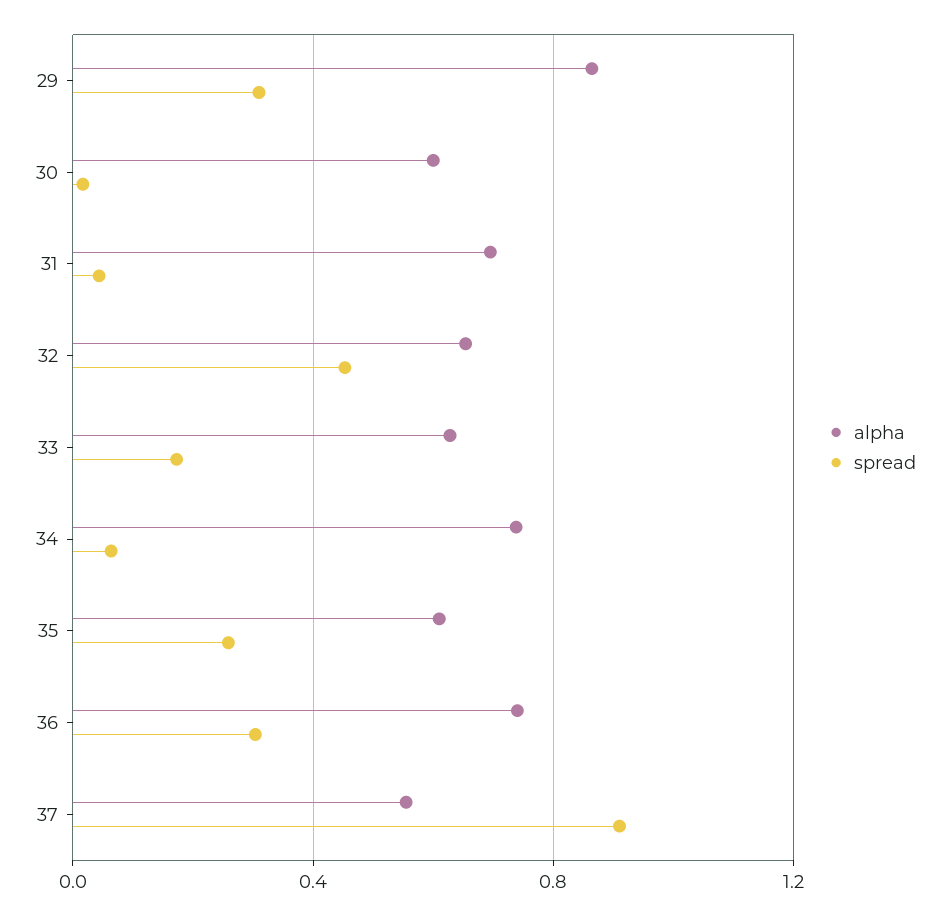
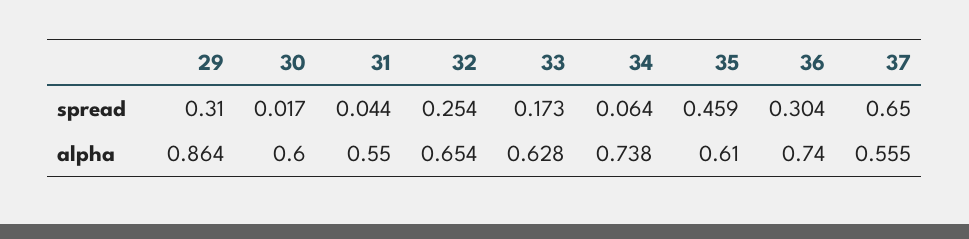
  {
    "alpha": {
      "29": 0.864,
      "30": 0.6,
-     "31": 0.7,
+     "31": 0.55,
      "32": 0.654,
      "33": 0.628,
      "34": 0.738,
      "35": 0.61,
      "36": 0.74,
      "37": 0.555
    },
    "spread": {
      "29": 0.31,
      "30": 0.017,
      "31": 0.044,
-     "32": 0.45,
+     "32": 0.254,
      "33": 0.173,
      "34": 0.064,
-     "35": 0.25,
+     "35": 0.459,
      "36": 0.304,
-     "37": 0.9
+     "37": 0.65
    }
  }

